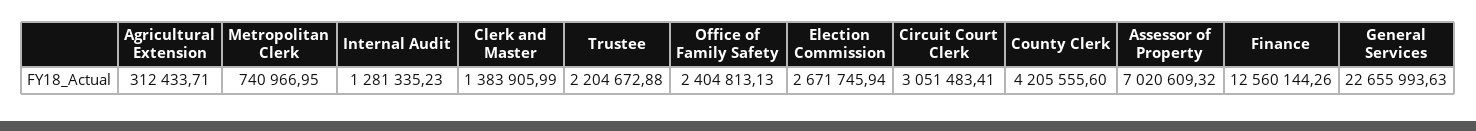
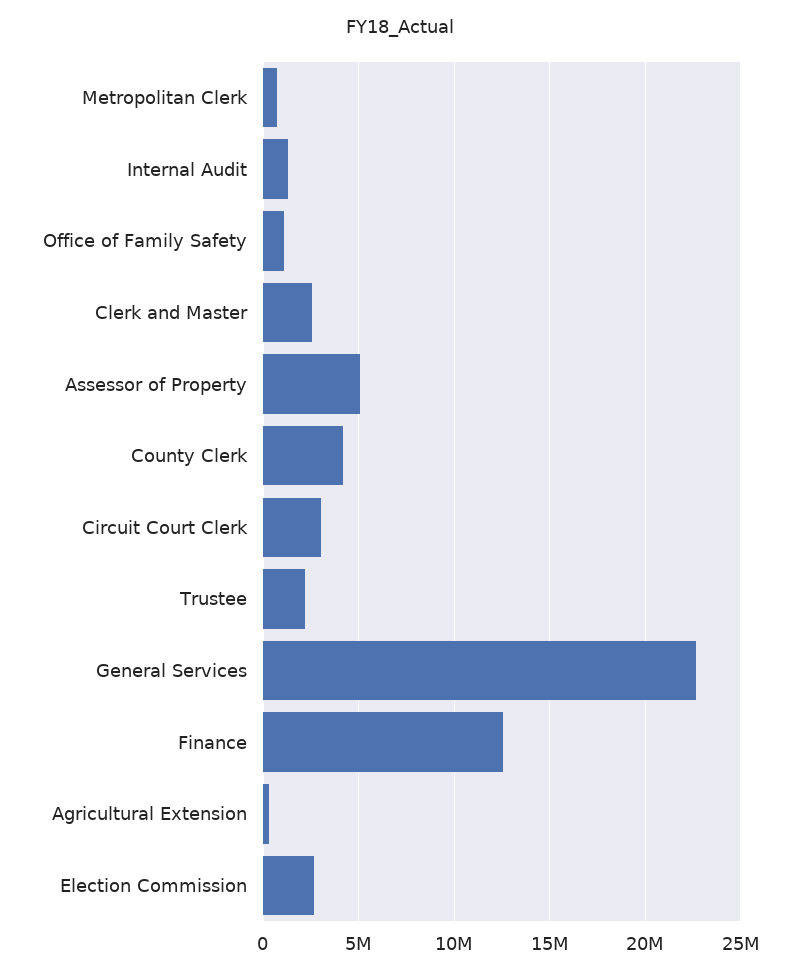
  {
    "Agricultural Extension": 312433.71,
    "Metropolitan Clerk": 740966.95,
    "Internal Audit": 1281335.23,
-   "Clerk and Master": 1383905.99,
+   "Clerk and Master": 2500000,
    "Trustee": 2204672.88,
-   "Office of Family Safety": 2404813.13,
+   "Office of Family Safety": 1000000,
    "Election Commission": 2671745.94,
    "Circuit Court Clerk": 3051483.41,
    "County Clerk": 4205555.6,
-   "Assessor of Property": 7020609.32,
+   "Assessor of Property": 5000000,
    "Finance": 12560144.26,
    "General Services": 22655993.63
  }

